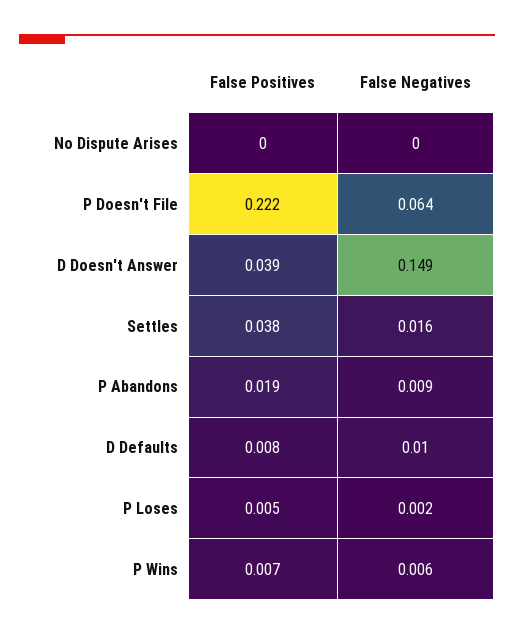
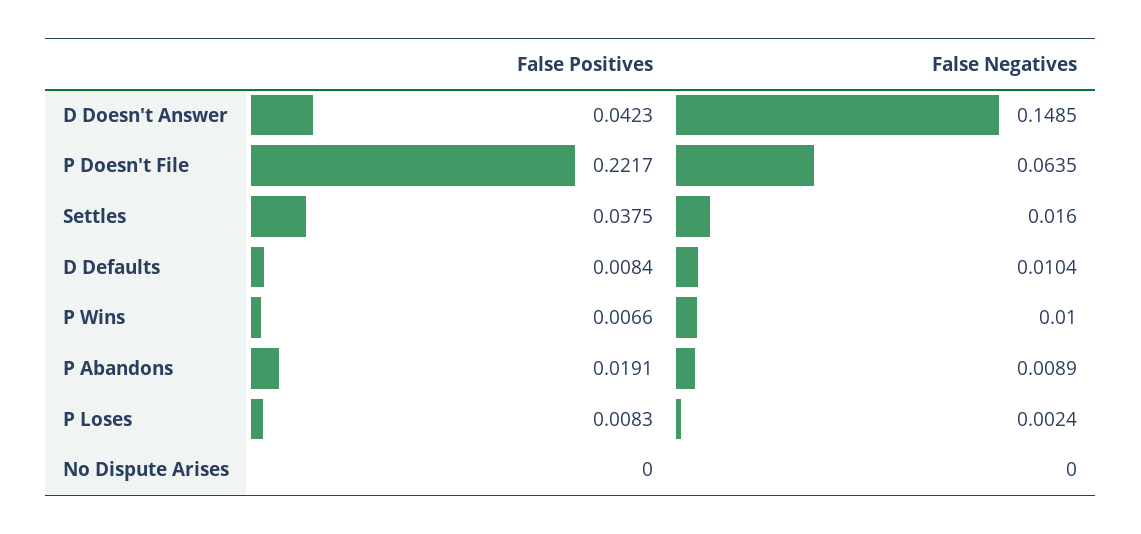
  {
    "False Positives": {
      "No Dispute Arises": 0,
      "P Doesn't File": 0.2217,
-     "D Doesn't Answer": 0.039,
+     "D Doesn't Answer": 0.0423,
      "Settles": 0.0375,
      "P Abandons": 0.0191,
      "D Defaults": 0.0084,
-     "P Loses": 0.005,
+     "P Loses": 0.0083,
      "P Wins": 0.0066
    },
    "False Negatives": {
      "No Dispute Arises": 0,
      "P Doesn't File": 0.0635,
      "D Doesn't Answer": 0.1485,
      "Settles": 0.016,
      "P Abandons": 0.0089,
      "D Defaults": 0.0104,
      "P Loses": 0.0024,
-     "P Wins": 0.006
+     "P Wins": 0.01
    }
  }

